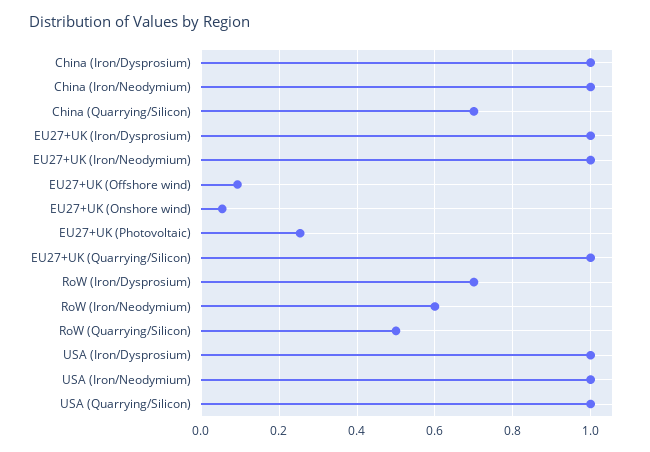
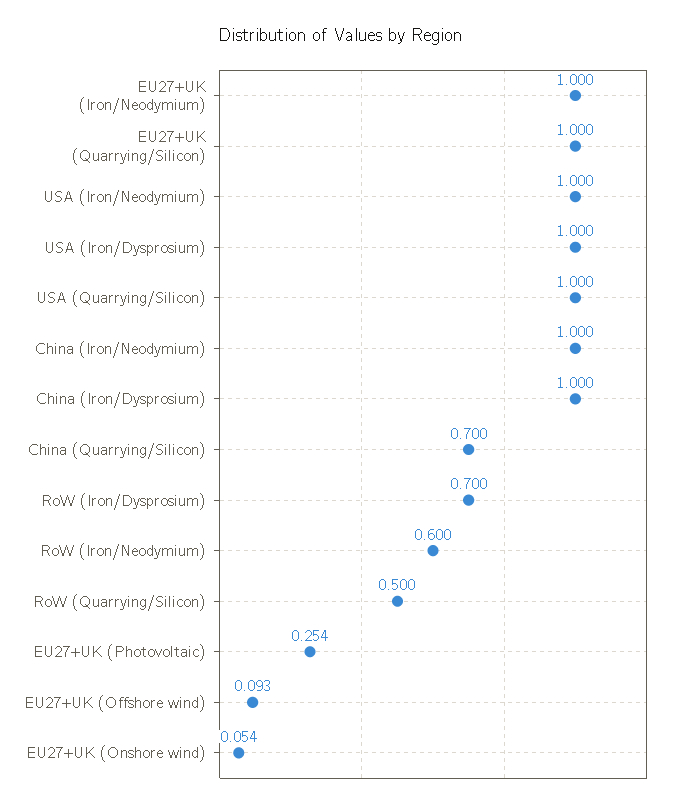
  {
    "China (Iron/Dysprosium)": 1,
    "China (Iron/Neodymium)": 1,
    "China (Quarrying/Silicon)": 0.7,
-   "EU27+UK (Iron/Dysprosium)": 1,
    "EU27+UK (Iron/Neodymium)": 1,
    "EU27+UK (Offshore wind)": 0.093,
    "EU27+UK (Onshore wind)": 0.054,
    "EU27+UK (Photovoltaic)": 0.254,
    "EU27+UK (Quarrying/Silicon)": 1,
    "RoW (Iron/Dysprosium)": 0.7,
    "RoW (Iron/Neodymium)": 0.6,
    "RoW (Quarrying/Silicon)": 0.5,
    "USA (Iron/Dysprosium)": 1,
    "USA (Iron/Neodymium)": 1,
    "USA (Quarrying/Silicon)": 1
  }

